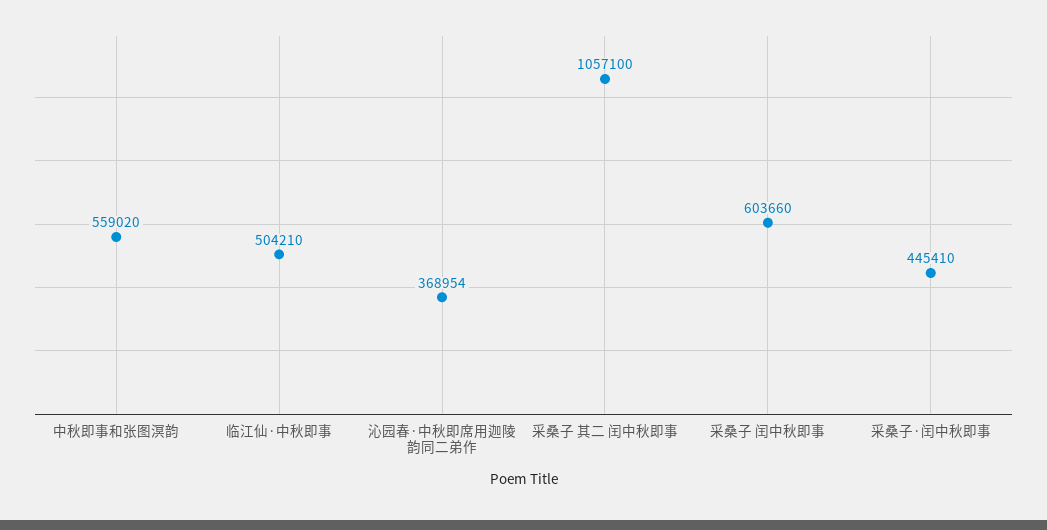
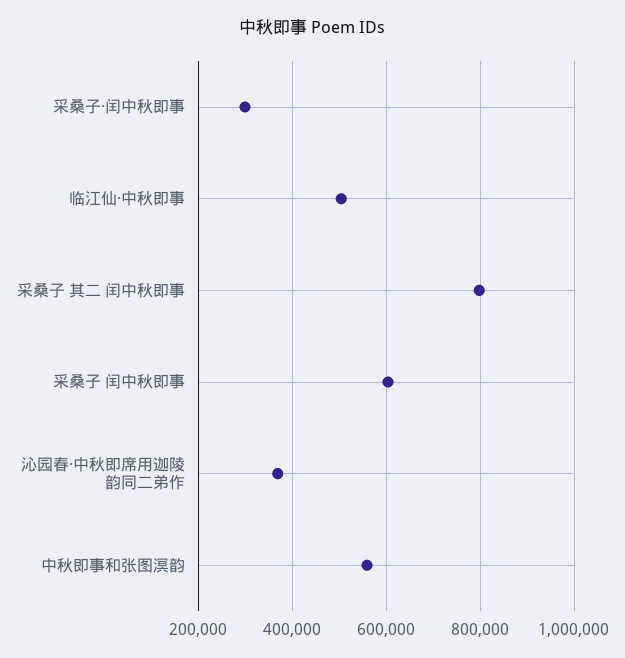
  {
    "中秋即事和张图溟韵": 559020,
    "临江仙·中秋即事": 504210,
    "沁园春·中秋即席用迦陵韵同二弟作": 368954,
-   "采桑子 其二 闰中秋即事": 1057100,
+   "采桑子 其二 闰中秋即事": 800000,
    "采桑子 闰中秋即事": 603660,
-   "采桑子·闰中秋即事": 445410
+   "采桑子·闰中秋即事": 300000
  }

